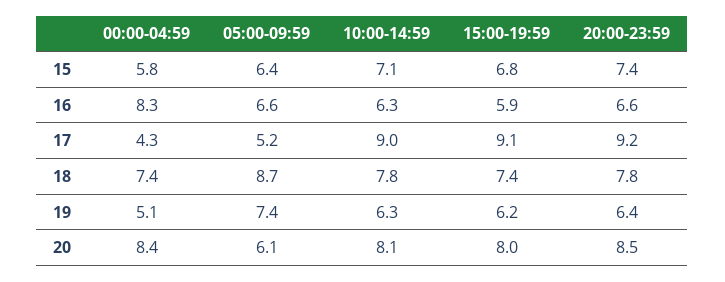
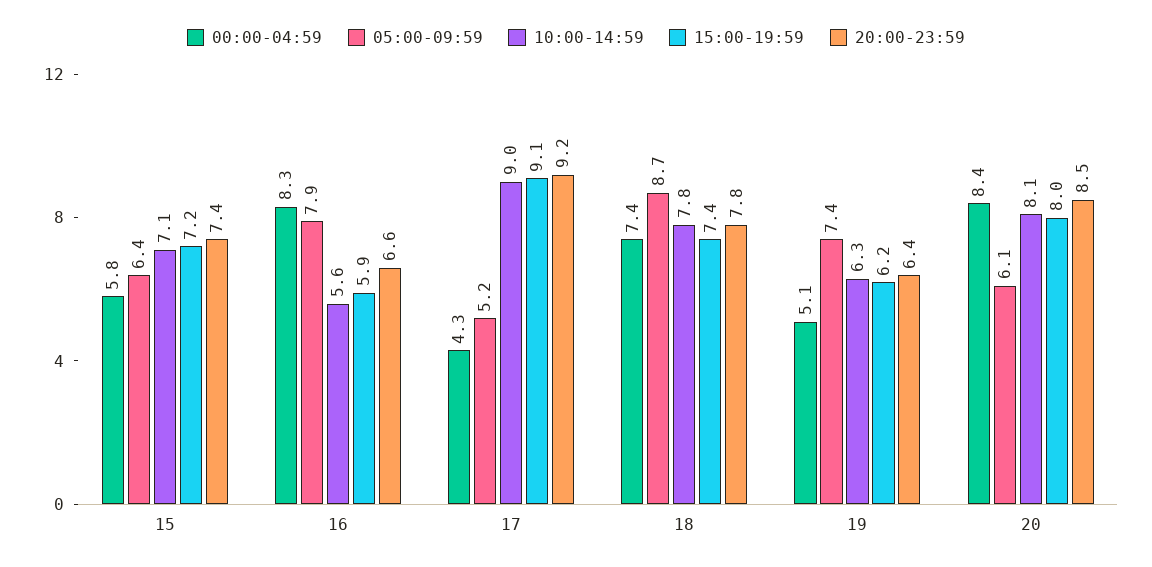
  {
    "00:00-04:59": {
      "15": 5.8,
      "16": 8.3,
      "17": 4.3,
      "18": 7.4,
      "19": 5.1,
      "20": 8.4
    },
    "05:00-09:59": {
      "15": 6.4,
-     "16": 6.6,
+     "16": 7.9,
      "17": 5.2,
      "18": 8.7,
      "19": 7.4,
      "20": 6.1
    },
    "10:00-14:59": {
      "15": 7.1,
-     "16": 6.3,
+     "16": 5.6,
      "17": 9,
      "18": 7.8,
      "19": 6.3,
      "20": 8.1
    },
    "15:00-19:59": {
-     "15": 6.8,
+     "15": 7.2,
      "16": 5.9,
      "17": 9.1,
      "18": 7.4,
      "19": 6.2,
      "20": 8
    },
    "20:00-23:59": {
      "15": 7.4,
      "16": 6.6,
      "17": 9.2,
      "18": 7.8,
      "19": 6.4,
      "20": 8.5
    }
  }

